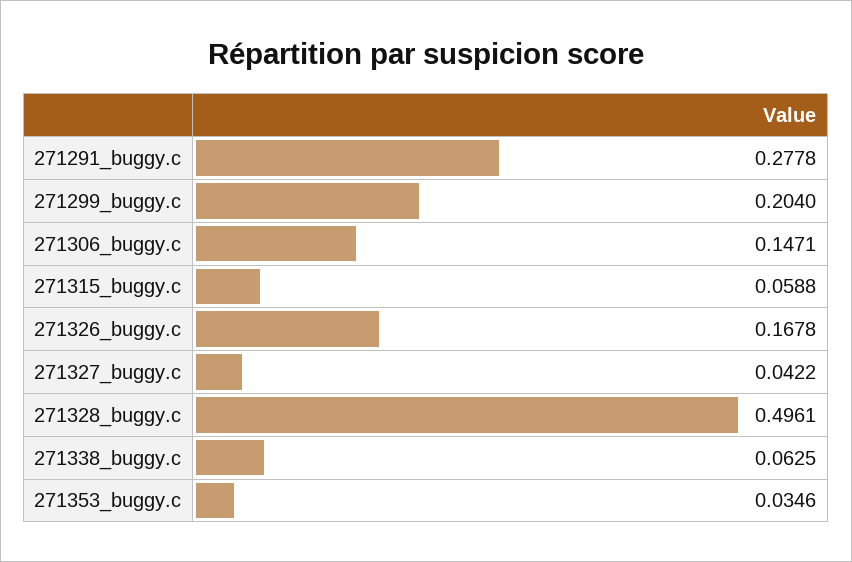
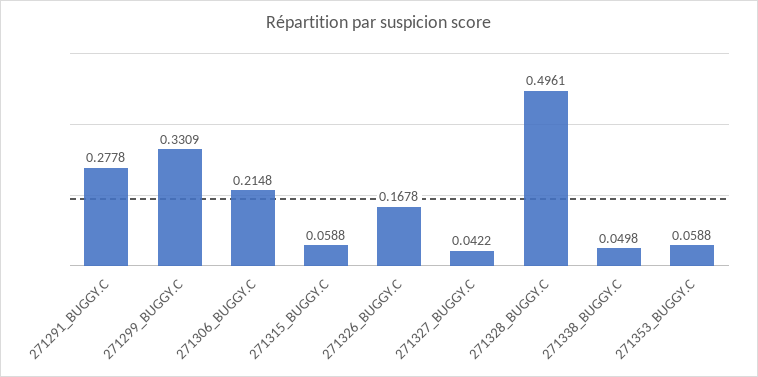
  {
    "271291_buggy.c": 0.2778,
-   "271299_buggy.c": 0.204,
+   "271299_buggy.c": 0.3309,
-   "271306_buggy.c": 0.1471,
+   "271306_buggy.c": 0.2148,
    "271315_buggy.c": 0.0588,
    "271326_buggy.c": 0.1678,
    "271327_buggy.c": 0.0422,
    "271328_buggy.c": 0.4961,
-   "271338_buggy.c": 0.0625,
+   "271338_buggy.c": 0.0498,
-   "271353_buggy.c": 0.0346
+   "271353_buggy.c": 0.0588
  }

